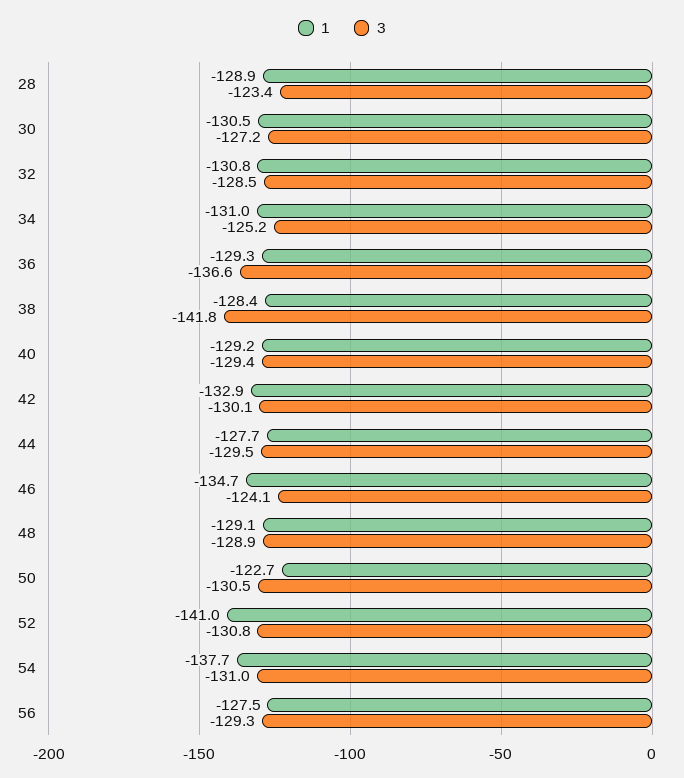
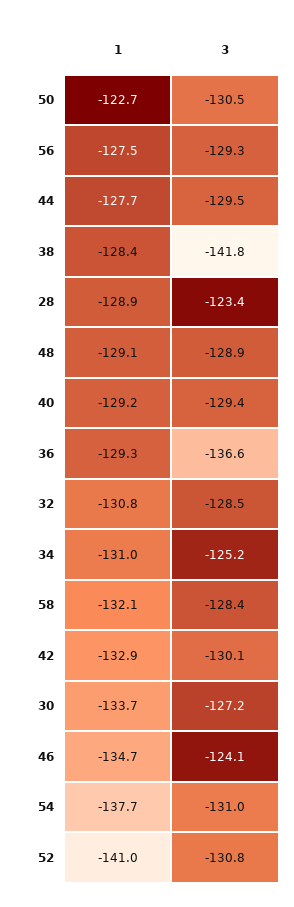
  {
    "1": {
      "28": -128.9,
-     "30": -130.5,
+     "30": -133.7,
      "32": -130.8,
      "34": -131,
      "36": -129.3,
      "38": -128.4,
      "40": -129.2,
      "42": -132.9,
      "44": -127.7,
      "46": -134.7,
      "48": -129.1,
      "50": -122.7,
      "52": -141,
      "54": -137.7,
-     "56": -127.5
+     "56": -127.5,
+     "58": -132.1
    },
    "3": {
      "28": -123.4,
      "30": -127.2,
      "32": -128.5,
      "34": -125.2,
      "36": -136.6,
      "38": -141.8,
      "40": -129.4,
      "42": -130.1,
      "44": -129.5,
      "46": -124.1,
      "48": -128.9,
      "50": -130.5,
      "52": -130.8,
      "54": -131,
-     "56": -129.3
+     "56": -129.3,
+     "58": -128.4
    }
  }

